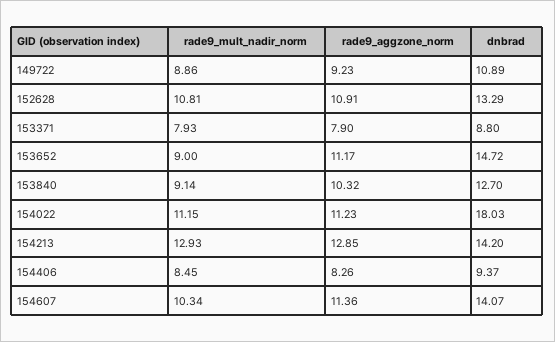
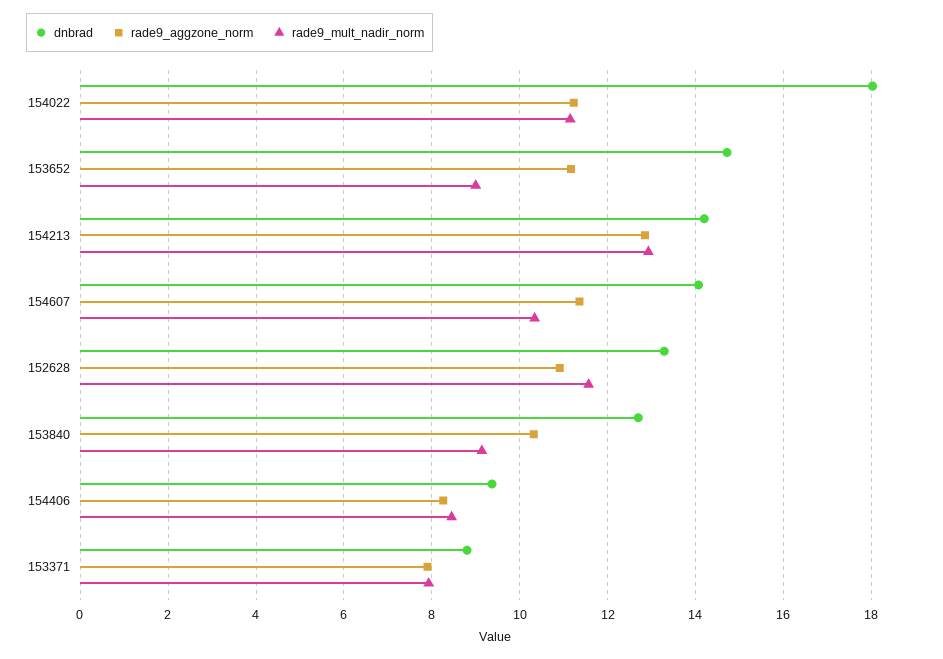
  {
    "rade9_mult_nadir_norm": {
-     "149722": 8.86,
-     "152628": 10.81,
+     "152628": 11.6,
      "153371": 7.93,
      "153652": 9,
      "153840": 9.14,
      "154022": 11.15,
      "154213": 12.93,
      "154406": 8.45,
      "154607": 10.34
    },
    "rade9_aggzone_norm": {
-     "149722": 9.23,
      "152628": 10.91,
      "153371": 7.9,
      "153652": 11.17,
      "153840": 10.32,
      "154022": 11.23,
      "154213": 12.85,
      "154406": 8.26,
      "154607": 11.36
    },
    "dnbrad": {
-     "149722": 10.89,
      "152628": 13.29,
      "153371": 8.8,
      "153652": 14.72,
      "153840": 12.7,
      "154022": 18.03,
      "154213": 14.2,
      "154406": 9.37,
      "154607": 14.07
    }
  }

